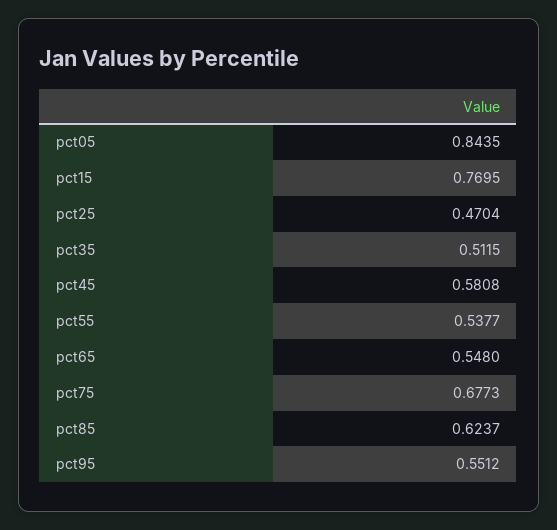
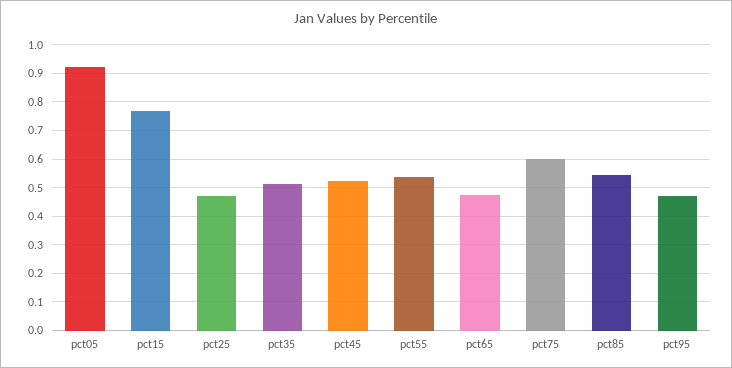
  {
-   "pct05": 0.8435,
+   "pct05": 0.925,
    "pct15": 0.7695,
    "pct25": 0.4704,
    "pct35": 0.5115,
-   "pct45": 0.5808,
+   "pct45": 0.525,
    "pct55": 0.5377,
-   "pct65": 0.548,
+   "pct65": 0.475,
-   "pct75": 0.6773,
+   "pct75": 0.6,
-   "pct85": 0.6237,
+   "pct85": 0.55,
-   "pct95": 0.5512
+   "pct95": 0.475
  }

